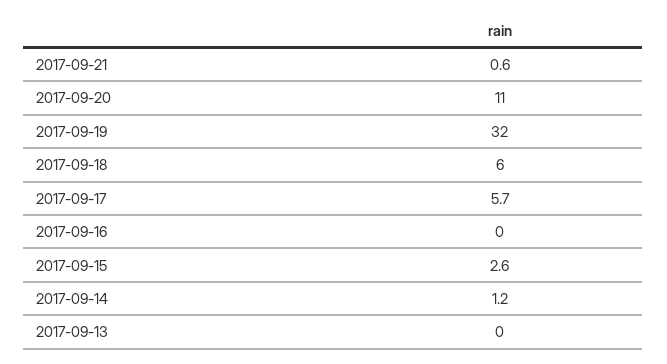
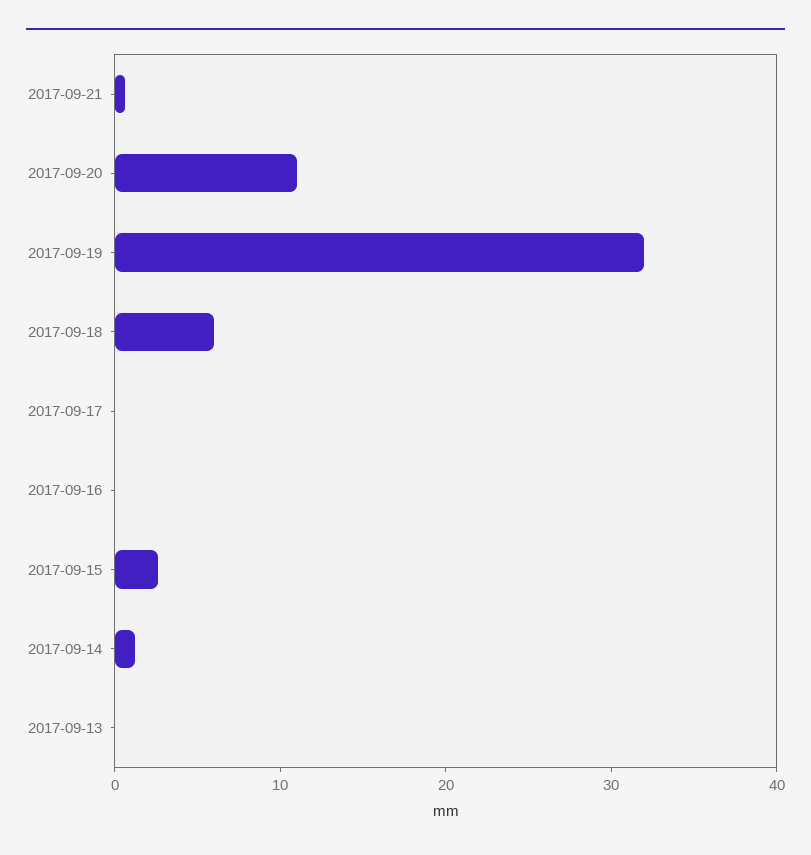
  {
    "2017-09-21": 0.6,
    "2017-09-20": 11,
    "2017-09-19": 32,
    "2017-09-18": 6,
-   "2017-09-17": 5.7,
+   "2017-09-17": 0,
    "2017-09-16": 0,
    "2017-09-15": 2.6,
    "2017-09-14": 1.2,
    "2017-09-13": 0
  }

